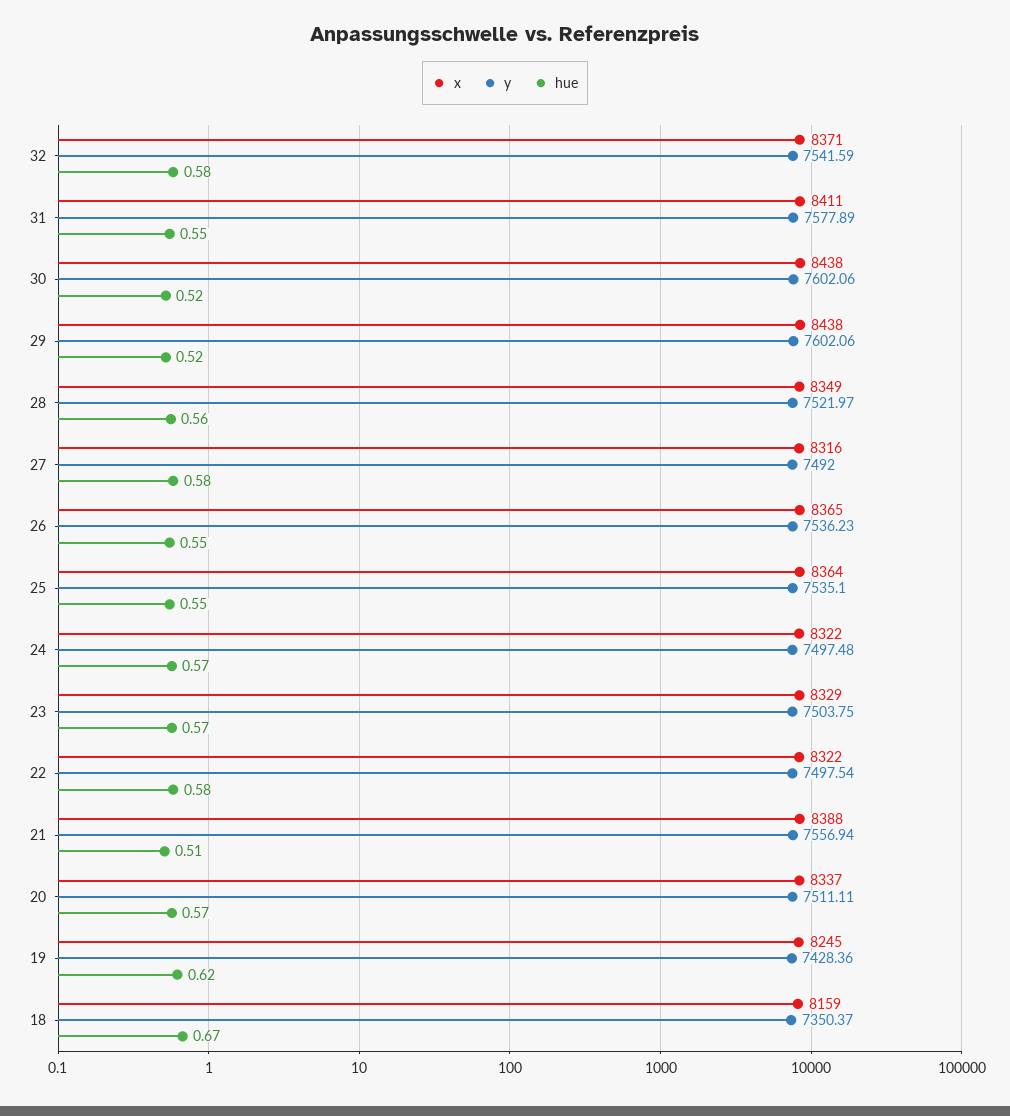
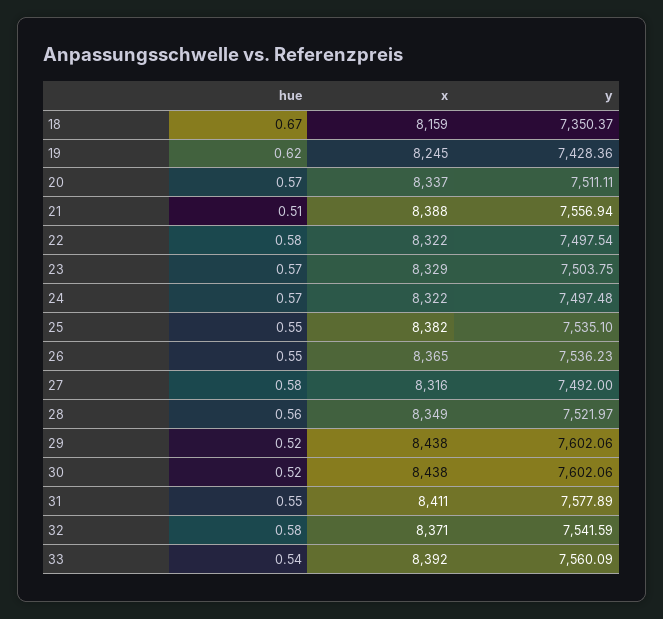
  {
    "x": {
      "32": 8371,
      "31": 8411,
      "30": 8438,
      "29": 8438,
      "28": 8349,
      "27": 8316,
      "26": 8365,
-     "25": 8364,
+     "25": 8382,
      "24": 8322,
      "23": 8329,
      "22": 8322,
      "21": 8388,
      "20": 8337,
      "19": 8245,
-     "18": 8159
+     "18": 8159,
+     "33": 8392
    },
    "y": {
      "32": 7541.59,
      "31": 7577.89,
      "30": 7602.06,
      "29": 7602.06,
      "28": 7521.97,
      "27": 7492,
      "26": 7536.23,
      "25": 7535.1,
      "24": 7497.48,
      "23": 7503.75,
      "22": 7497.54,
      "21": 7556.94,
      "20": 7511.11,
      "19": 7428.36,
-     "18": 7350.37
+     "18": 7350.37,
+     "33": 7560.09
    },
    "hue": {
      "32": 0.58,
      "31": 0.55,
      "30": 0.52,
      "29": 0.52,
      "28": 0.56,
      "27": 0.58,
      "26": 0.55,
      "25": 0.55,
      "24": 0.57,
      "23": 0.57,
      "22": 0.58,
      "21": 0.51,
      "20": 0.57,
      "19": 0.62,
-     "18": 0.67
+     "18": 0.67,
+     "33": 0.54
    }
  }

